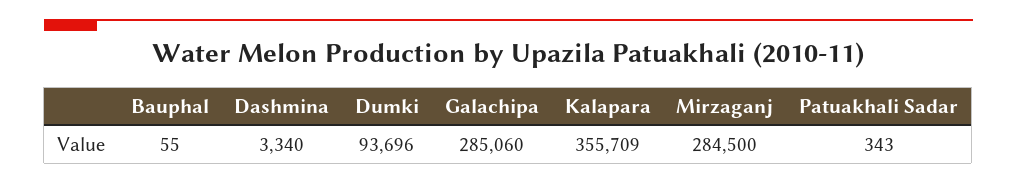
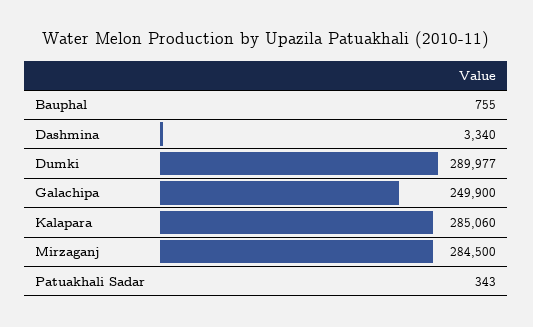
  {
-   "Bauphal": 55,
+   "Bauphal": 755,
    "Dashmina": 3340,
-   "Dumki": 93696,
+   "Dumki": 289977,
-   "Galachipa": 285060,
+   "Galachipa": 249900,
-   "Kalapara": 355709,
+   "Kalapara": 285060,
    "Mirzaganj": 284500,
    "Patuakhali Sadar": 343
  }

